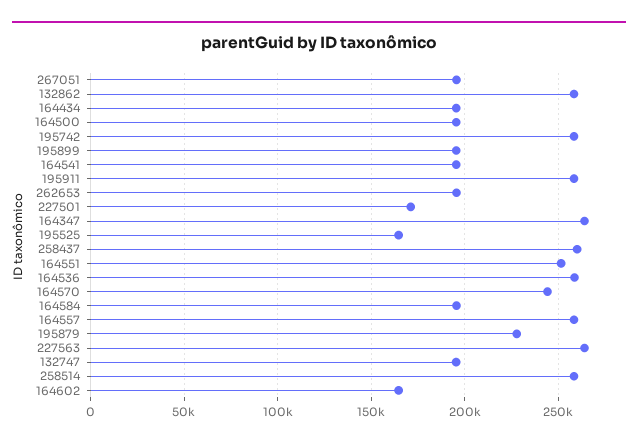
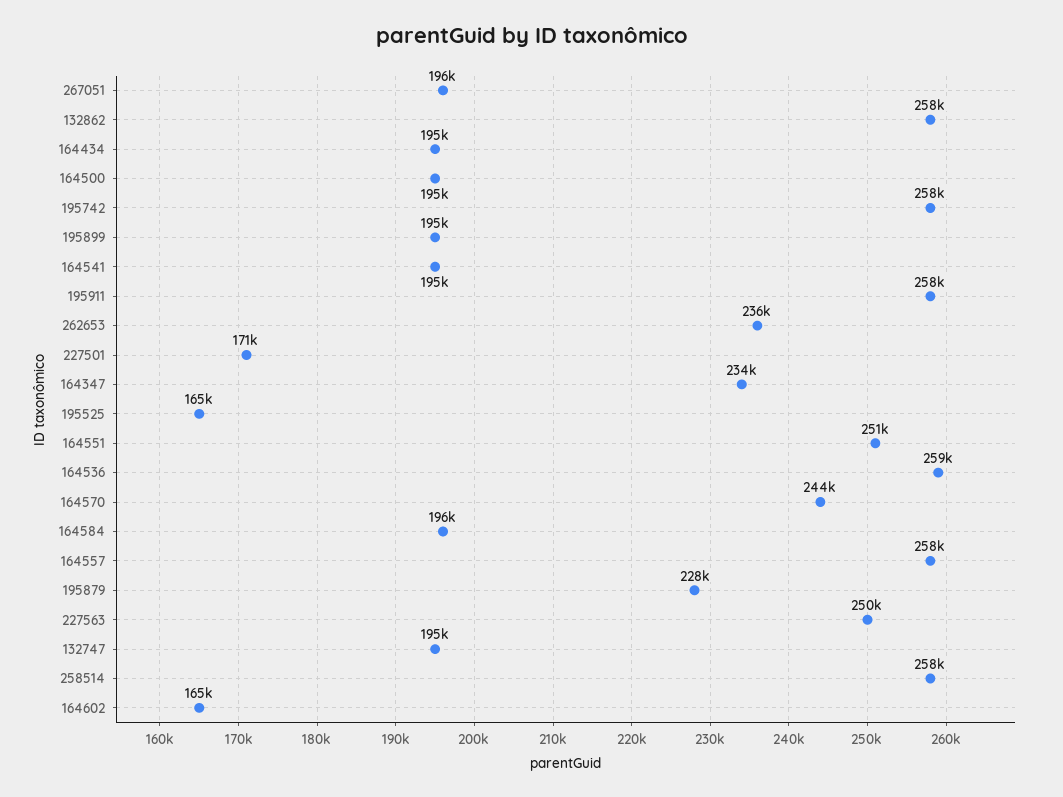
  {
    "267051": 196000,
    "132862": 258000,
    "164434": 195000,
    "164500": 195000,
    "195742": 258000,
    "195899": 195000,
    "164541": 195000,
    "195911": 258000,
-   "262653": 195000,
+   "262653": 236000,
    "227501": 171000,
-   "164347": 265000,
+   "164347": 234000,
    "195525": 165000,
-   "258437": 260000,
    "164551": 251000,
    "164536": 259000,
    "164570": 244000,
    "164584": 196000,
    "164557": 258000,
    "195879": 228000,
-   "227563": 265000,
+   "227563": 250000,
    "132747": 195000,
    "258514": 258000,
    "164602": 165000
  }

